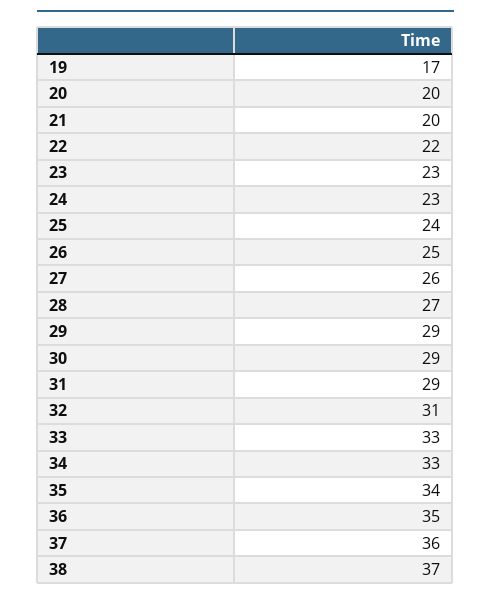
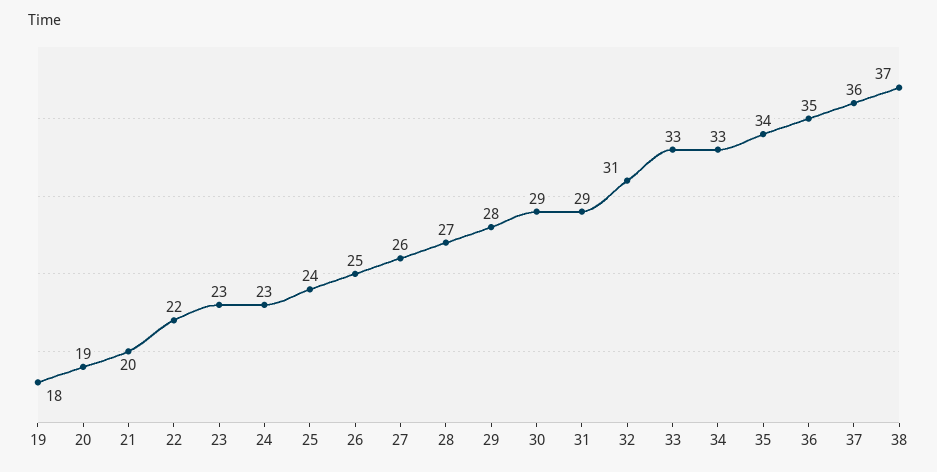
  {
-   "19": 17,
+   "19": 18,
-   "20": 20,
+   "20": 19,
    "21": 20,
    "22": 22,
    "23": 23,
    "24": 23,
    "25": 24,
    "26": 25,
    "27": 26,
    "28": 27,
-   "29": 29,
+   "29": 28,
    "30": 29,
    "31": 29,
    "32": 31,
    "33": 33,
    "34": 33,
    "35": 34,
    "36": 35,
    "37": 36,
    "38": 37
  }

